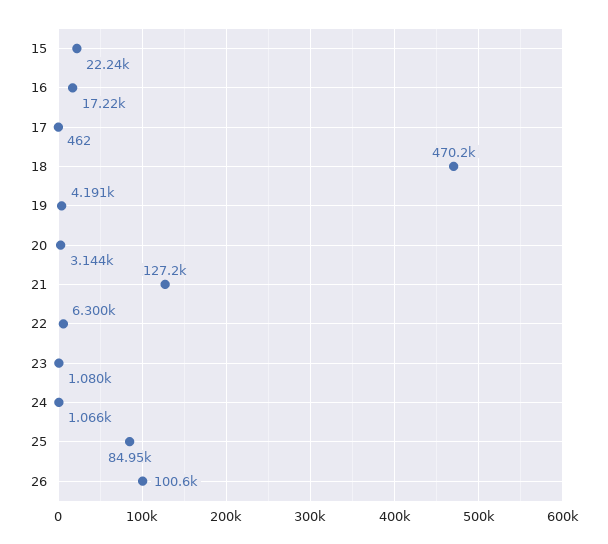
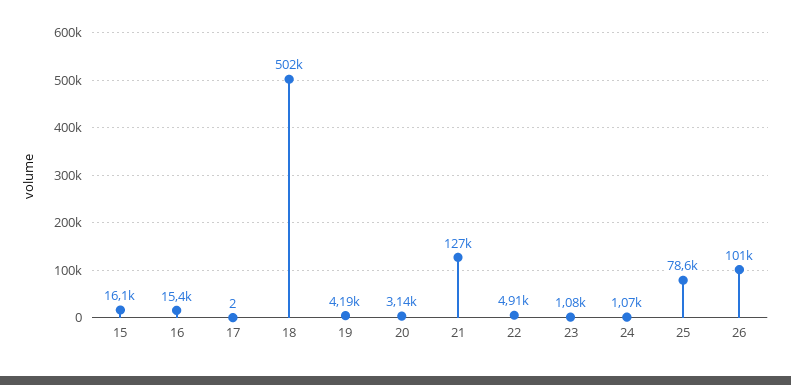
  {
-   "15": 22240,
+   "15": 16100,
-   "16": 17220,
+   "16": 15400,
-   "17": 462,
+   "17": 2,
-   "18": 470200,
+   "18": 502000,
    "19": 4191,
    "20": 3144,
    "21": 127200,
-   "22": 6300,
+   "22": 4910,
    "23": 1080,
    "24": 1066,
-   "25": 84950,
+   "25": 78600,
    "26": 100600
  }

